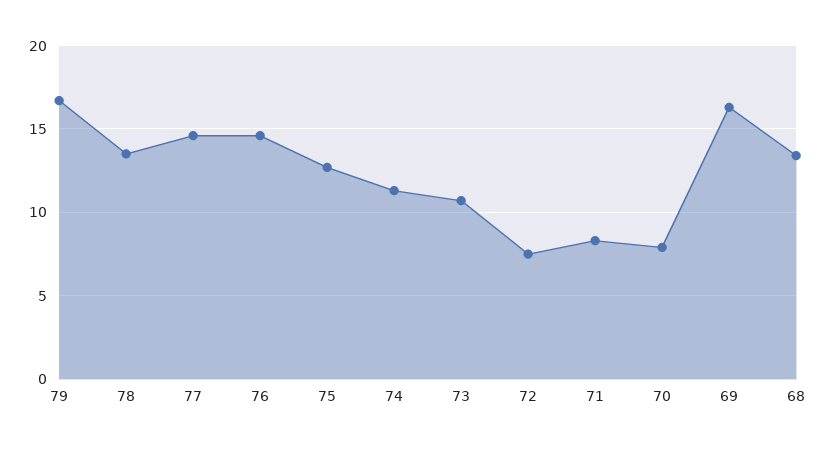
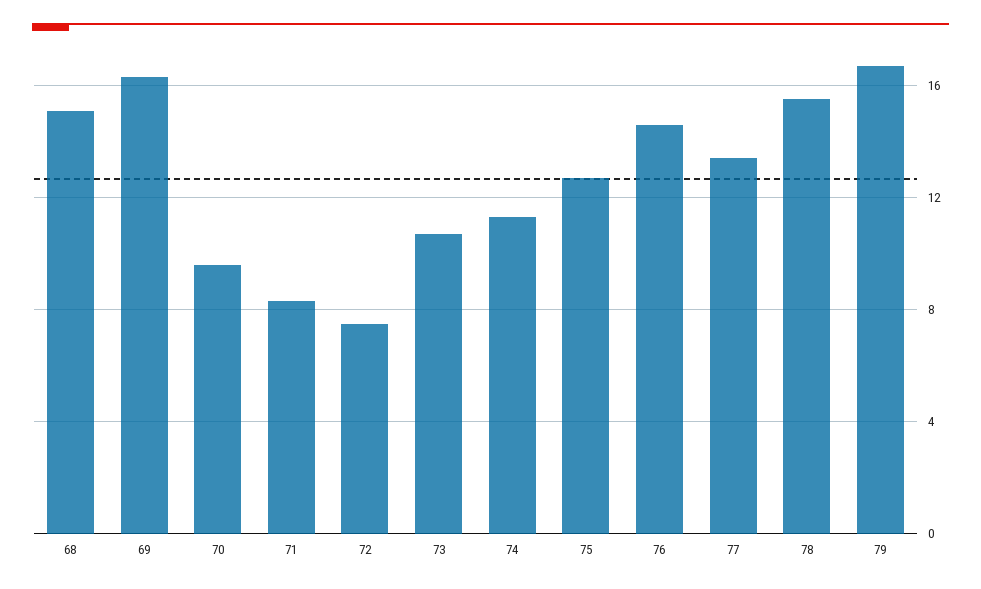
  {
    "79": 16.5,
-   "78": 13.5,
+   "78": 15.5,
-   "77": 14.5,
+   "77": 13.5,
    "76": 14.5,
    "75": 12.5,
    "74": 11.5,
    "73": 10.5,
    "72": 7.5,
    "71": 8.5,
-   "70": 8,
+   "70": 9.5,
    "69": 16.5,
-   "68": 13.5
+   "68": 15
  }

